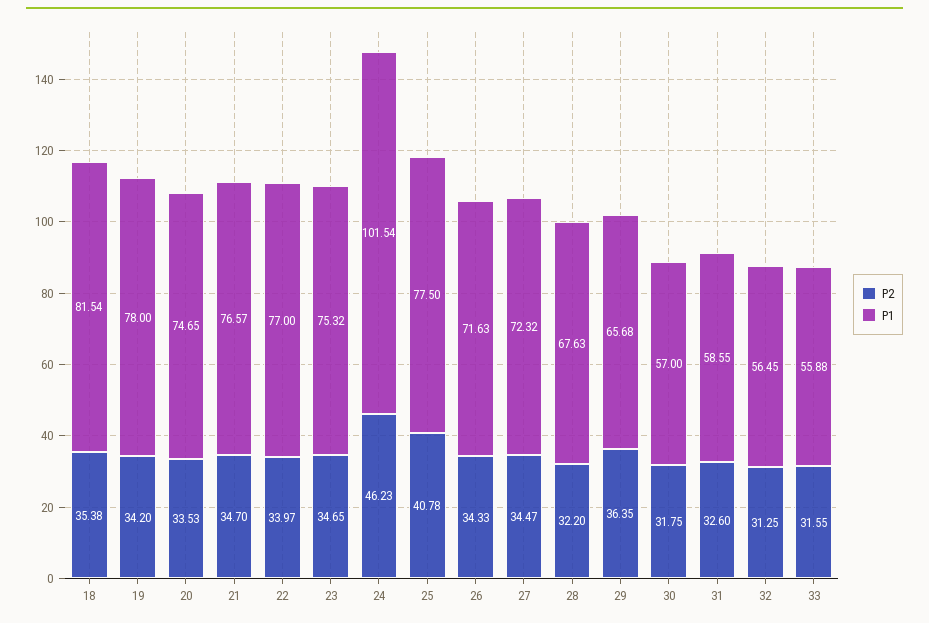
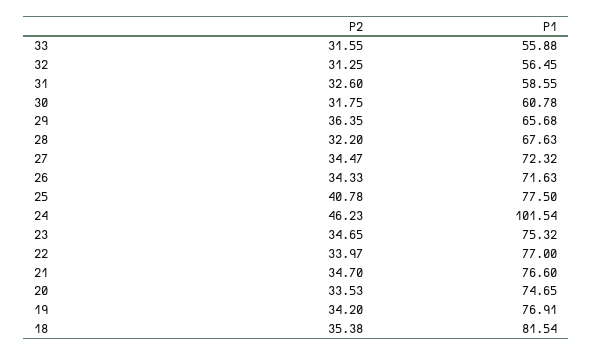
  {
    "P2": {
      "18": 35.38,
      "19": 34.2,
      "20": 33.53,
      "21": 34.7,
      "22": 33.97,
      "23": 34.65,
      "24": 46.23,
      "25": 40.78,
      "26": 34.33,
      "27": 34.47,
      "28": 32.2,
      "29": 36.35,
      "30": 31.75,
      "31": 32.6,
      "32": 31.25,
      "33": 31.55
    },
    "P1": {
      "18": 81.54,
-     "19": 78,
+     "19": 76.91,
      "20": 74.65,
-     "21": 76.57,
+     "21": 76.6,
      "22": 77,
      "23": 75.32,
      "24": 101.54,
      "25": 77.5,
      "26": 71.63,
      "27": 72.32,
      "28": 67.63,
      "29": 65.68,
-     "30": 57,
+     "30": 60.78,
      "31": 58.55,
      "32": 56.45,
      "33": 55.88
    }
  }

